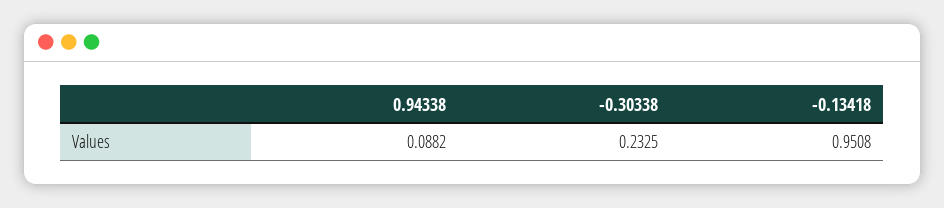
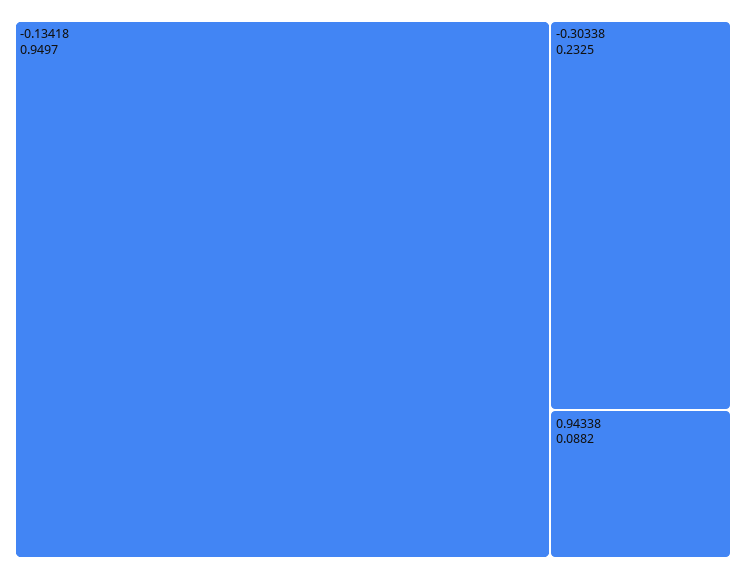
  {
    "0.94338": 0.0882,
    "-0.30338": 0.2325,
-   "-0.13418": 0.9508
+   "-0.13418": 0.9497
  }

